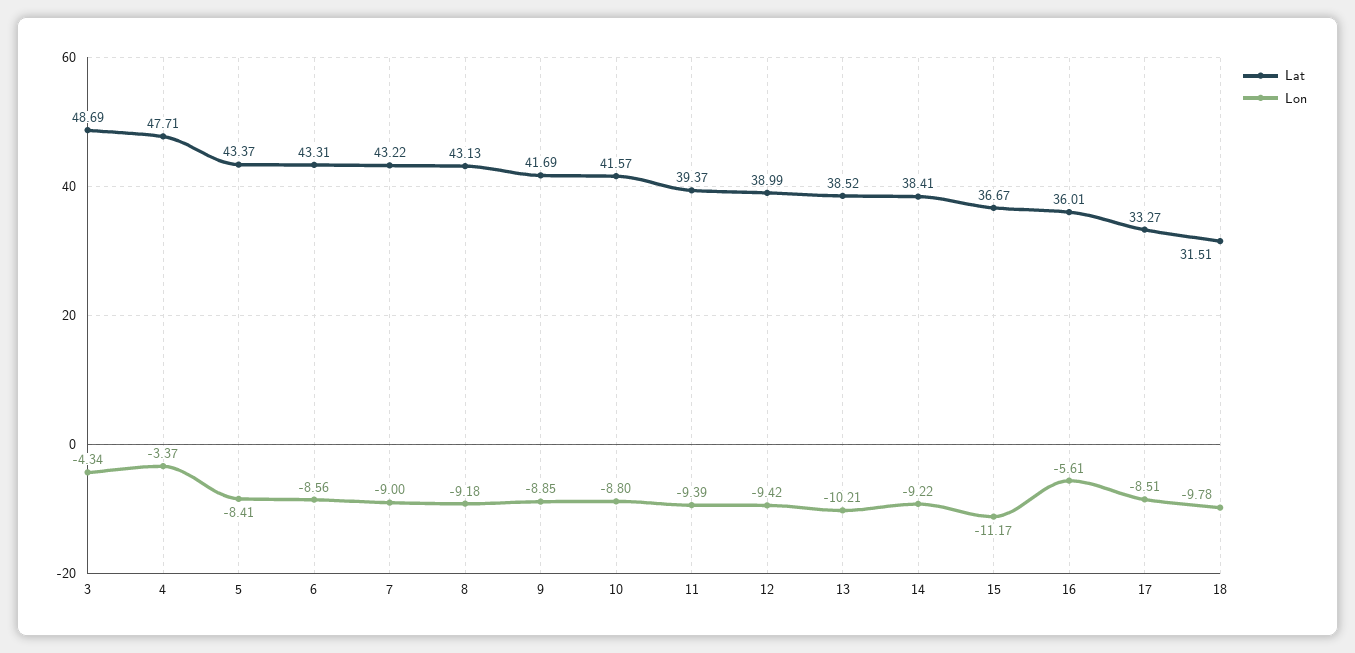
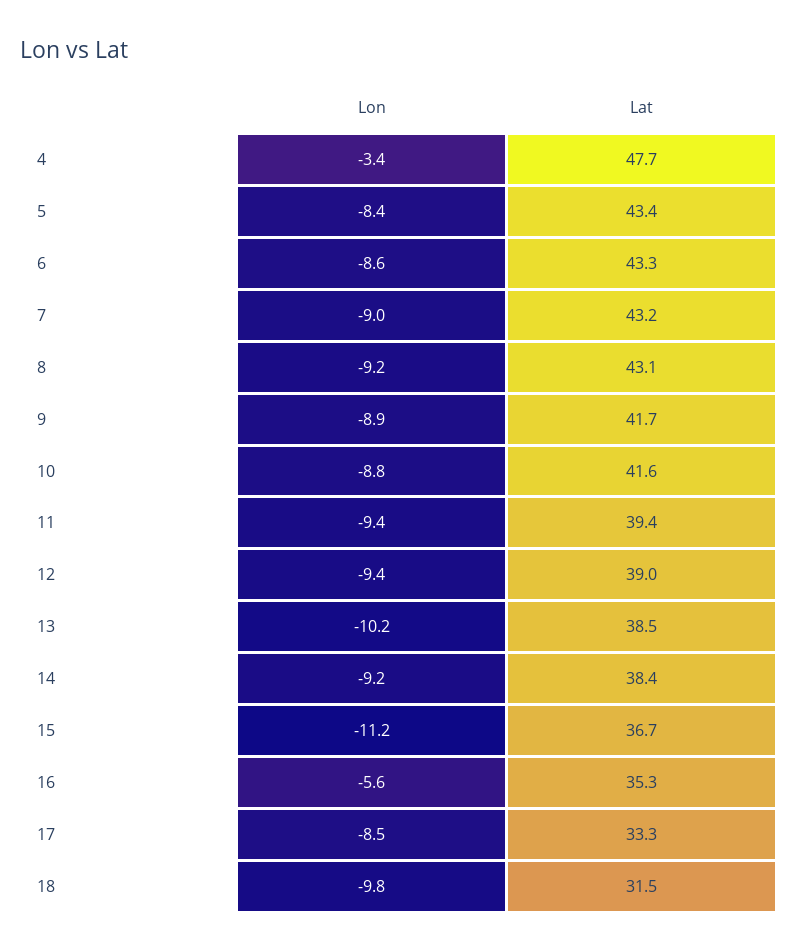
  {
    "Lat": {
-     "3": 48.69,
      "4": 47.71,
      "5": 43.37,
      "6": 43.31,
      "7": 43.22,
      "8": 43.13,
      "9": 41.69,
      "10": 41.57,
      "11": 39.37,
      "12": 38.99,
      "13": 38.52,
      "14": 38.41,
      "15": 36.67,
-     "16": 36.01,
+     "16": 35.3,
      "17": 33.27,
      "18": 31.51
    },
    "Lon": {
-     "3": -4.34,
      "4": -3.37,
      "5": -8.41,
      "6": -8.56,
      "7": -9,
      "8": -9.18,
      "9": -8.85,
      "10": -8.8,
      "11": -9.39,
      "12": -9.42,
      "13": -10.21,
      "14": -9.22,
      "15": -11.17,
      "16": -5.61,
      "17": -8.51,
      "18": -9.78
    }
  }

